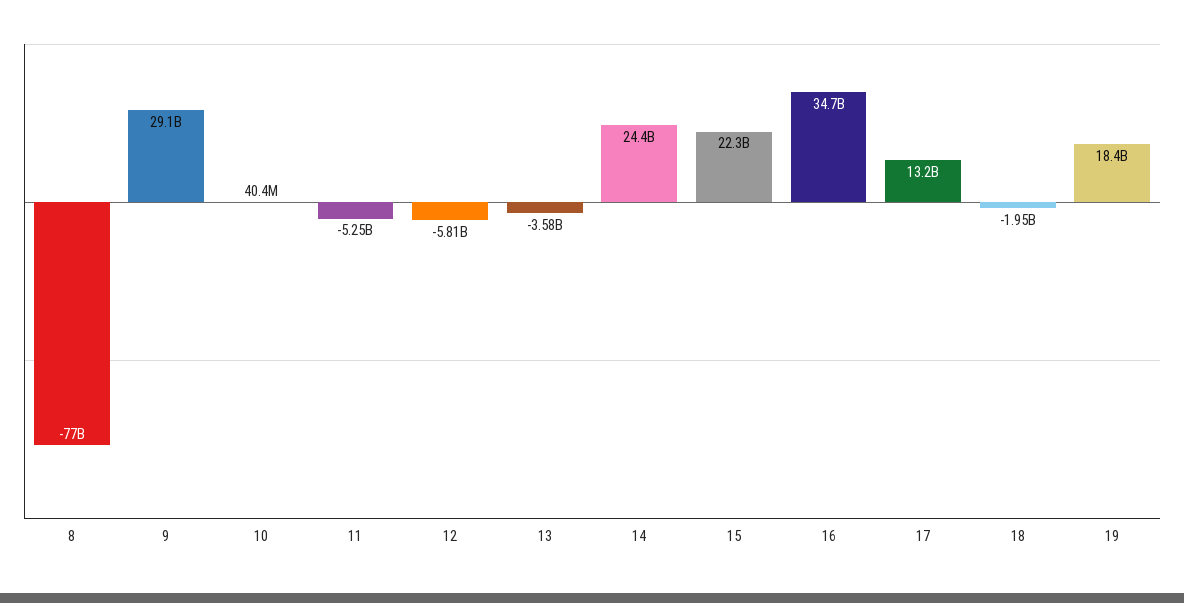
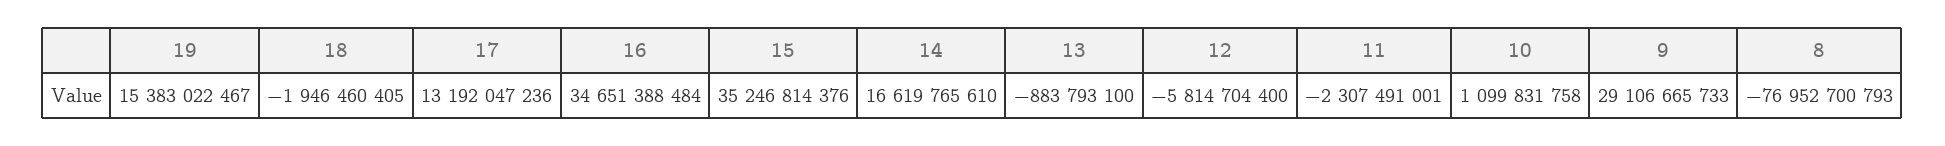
  {
    "8": -76952700793,
    "9": 29106665733,
-   "10": 40400000,
+   "10": 1099831758,
-   "11": -5250000000,
+   "11": -2307491001,
    "12": -5814704400,
-   "13": -3580000000,
+   "13": -883793100,
-   "14": 24400000000,
+   "14": 16619765610,
-   "15": 22300000000,
+   "15": 35246814376,
    "16": 34651388484,
    "17": 13192047236,
    "18": -1946460405,
-   "19": 18400000000
+   "19": 15383022467
  }

